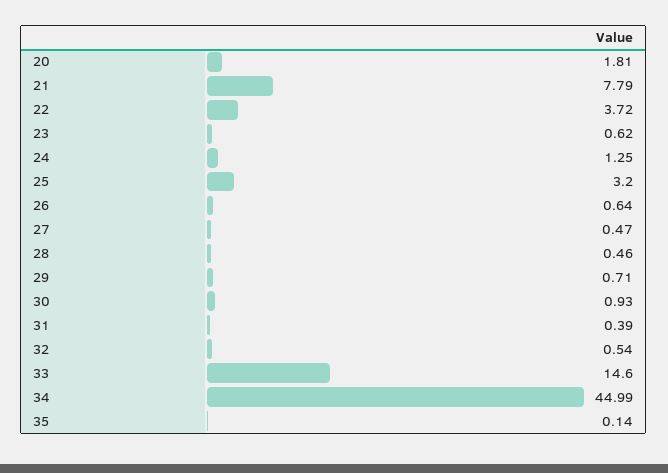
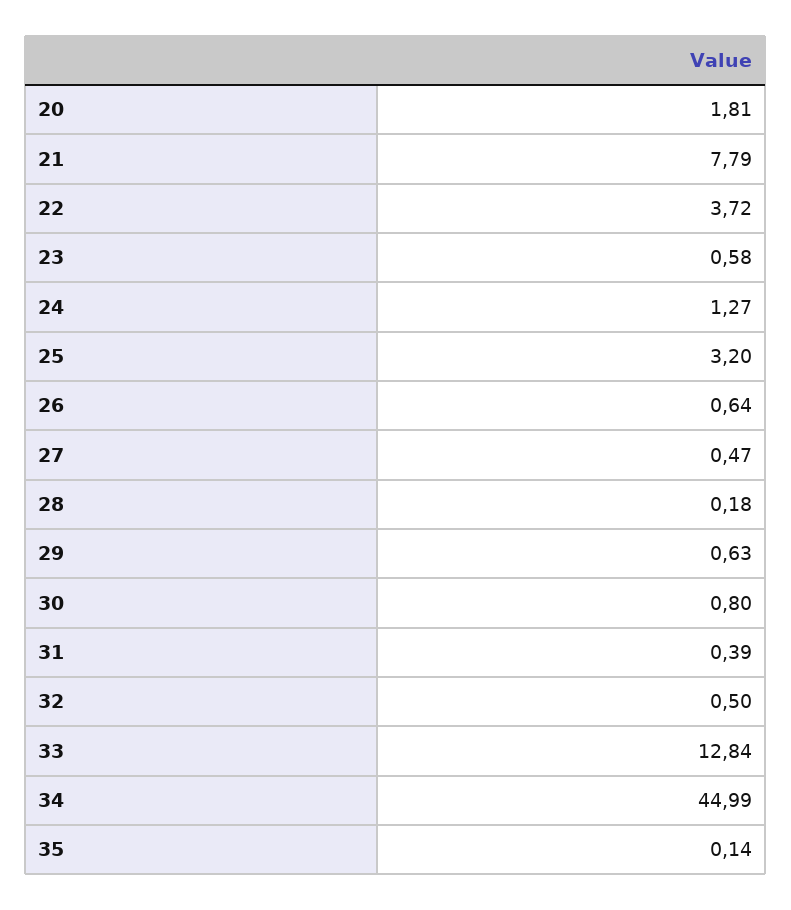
  {
    "20": 1.81,
    "21": 7.79,
    "22": 3.72,
-   "23": 0.62,
+   "23": 0.58,
-   "24": 1.25,
+   "24": 1.27,
    "25": 3.2,
    "26": 0.64,
    "27": 0.47,
-   "28": 0.46,
+   "28": 0.18,
-   "29": 0.71,
+   "29": 0.63,
-   "30": 0.93,
+   "30": 0.8,
    "31": 0.39,
-   "32": 0.54,
+   "32": 0.5,
-   "33": 14.6,
+   "33": 12.84,
    "34": 44.99,
    "35": 0.14
  }

